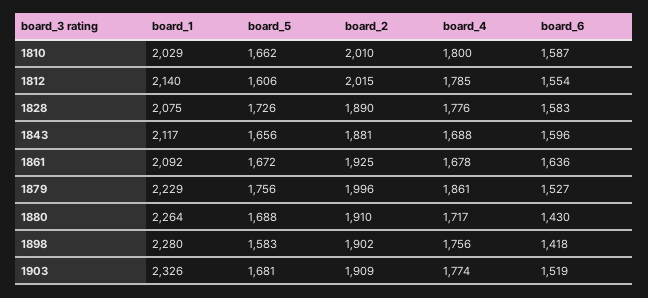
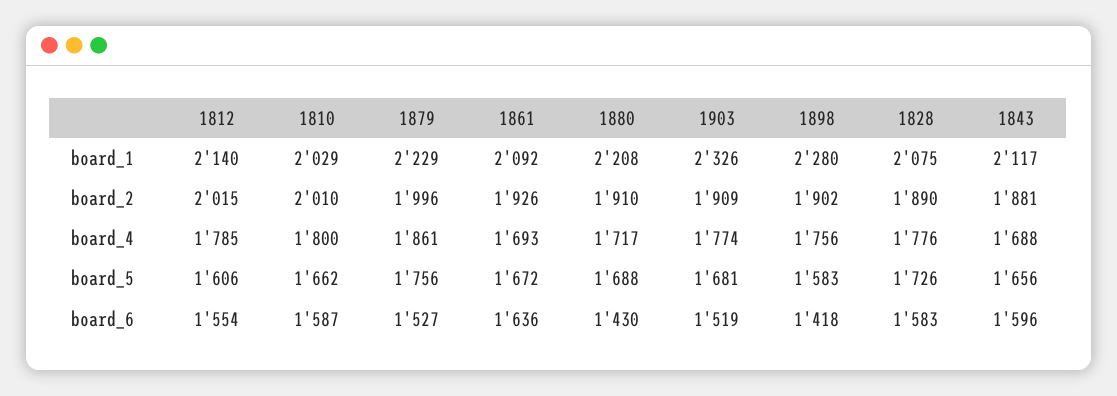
  {
    "board_1": {
      "1810": 2029,
      "1812": 2140,
      "1828": 2075,
      "1843": 2117,
      "1861": 2092,
      "1879": 2229,
-     "1880": 2264,
+     "1880": 2208,
      "1898": 2280,
      "1903": 2326
    },
    "board_5": {
      "1810": 1662,
      "1812": 1606,
      "1828": 1726,
      "1843": 1656,
      "1861": 1672,
      "1879": 1756,
      "1880": 1688,
      "1898": 1583,
      "1903": 1681
    },
    "board_2": {
      "1810": 2010,
      "1812": 2015,
      "1828": 1890,
      "1843": 1881,
-     "1861": 1925,
+     "1861": 1926,
      "1879": 1996,
      "1880": 1910,
      "1898": 1902,
      "1903": 1909
    },
    "board_4": {
      "1810": 1800,
      "1812": 1785,
      "1828": 1776,
      "1843": 1688,
-     "1861": 1678,
+     "1861": 1693,
      "1879": 1861,
      "1880": 1717,
      "1898": 1756,
      "1903": 1774
    },
    "board_6": {
      "1810": 1587,
      "1812": 1554,
      "1828": 1583,
      "1843": 1596,
      "1861": 1636,
      "1879": 1527,
      "1880": 1430,
      "1898": 1418,
      "1903": 1519
    }
  }

